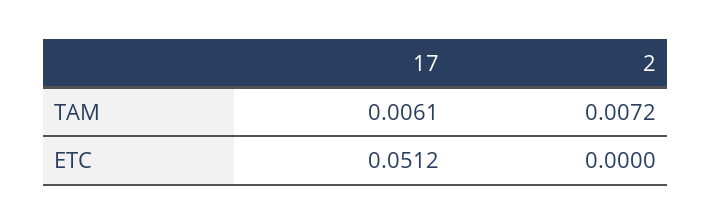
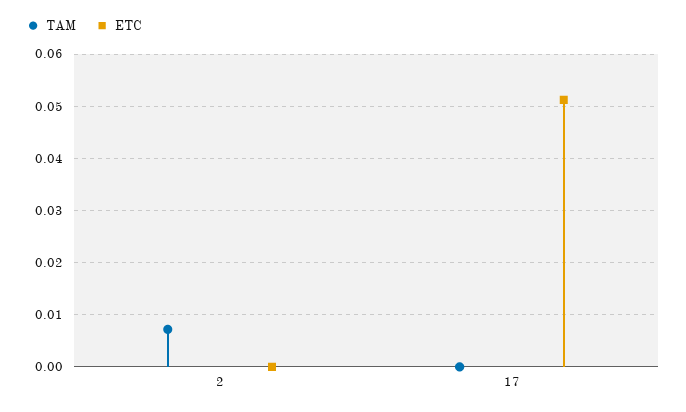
  {
    "TAM": {
-     "17": 0.0061,
+     "17": 0,
      "2": 0.0072
    },
    "ETC": {
      "17": 0.0512,
      "2": 0
    }
  }

